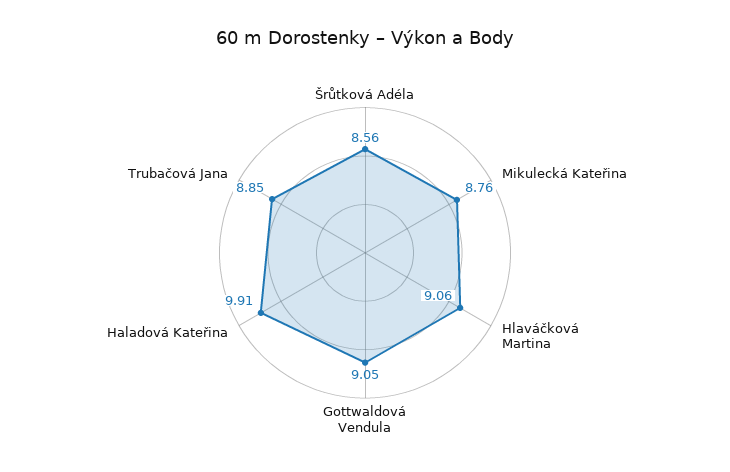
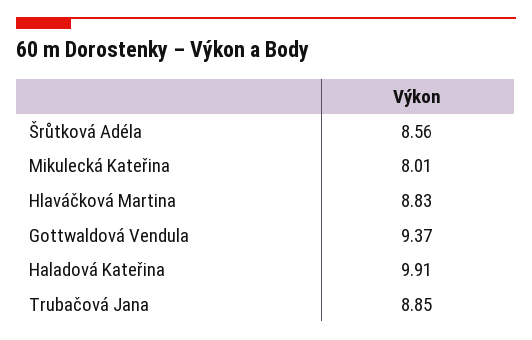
  {
    "Šrůtková Adéla": 8.56,
-   "Mikulecká Kateřina": 8.76,
+   "Mikulecká Kateřina": 8.01,
-   "Hlaváčková Martina": 9.06,
+   "Hlaváčková Martina": 8.83,
-   "Gottwaldová Vendula": 9.05,
+   "Gottwaldová Vendula": 9.37,
    "Haladová Kateřina": 9.91,
    "Trubačová Jana": 8.85
  }

